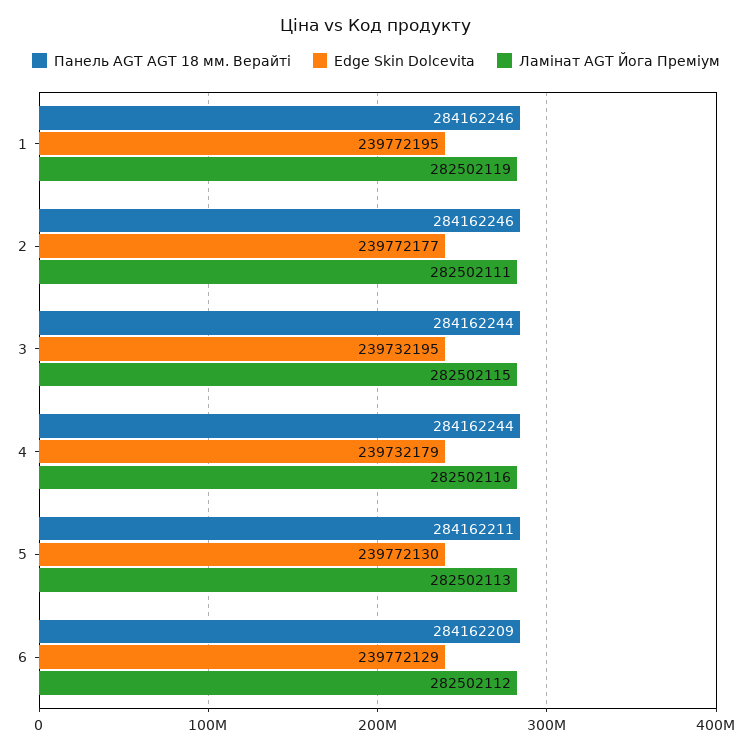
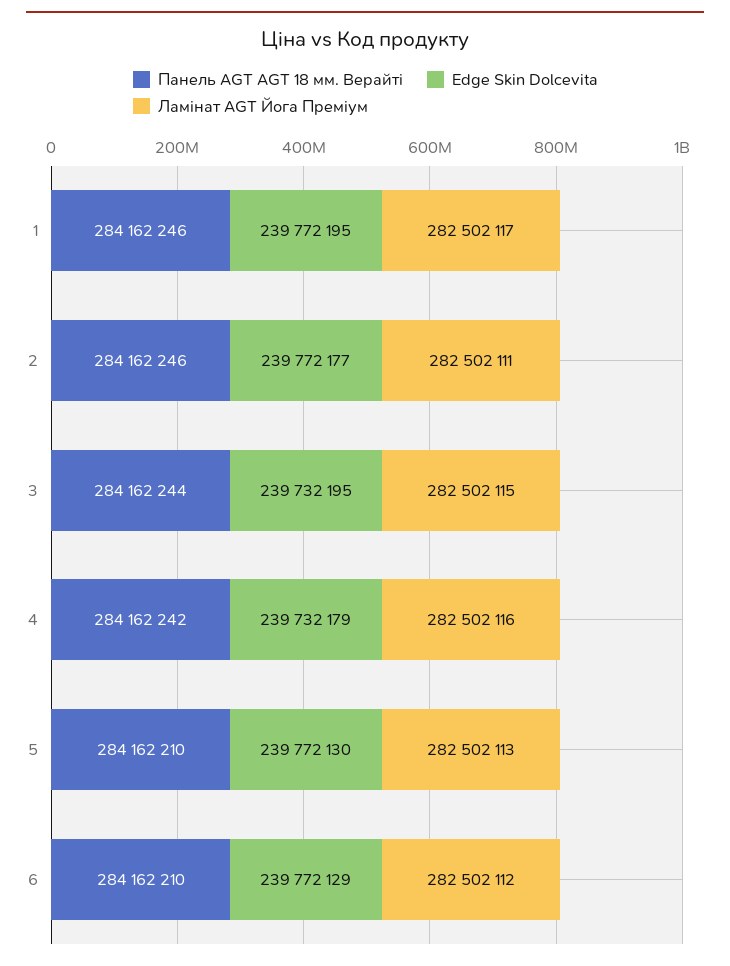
  {
    "Панель AGT AGT 18 мм. Верайті": {
      "1": 284162246,
      "2": 284162246,
      "3": 284162244,
-     "4": 284162244,
+     "4": 284162242,
-     "5": 284162211,
+     "5": 284162210,
-     "6": 284162209
+     "6": 284162210
    },
    "Edge Skin Dolcevita": {
      "1": 239772195,
      "2": 239772177,
      "3": 239732195,
      "4": 239732179,
      "5": 239772130,
      "6": 239772129
    },
    "Ламінат AGT Йога Преміум": {
-     "1": 282502119,
+     "1": 282502117,
      "2": 282502111,
      "3": 282502115,
      "4": 282502116,
      "5": 282502113,
      "6": 282502112
    }
  }

